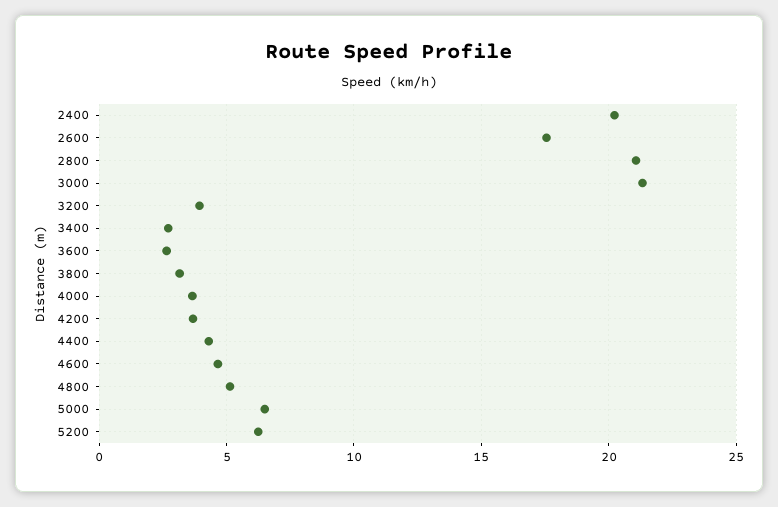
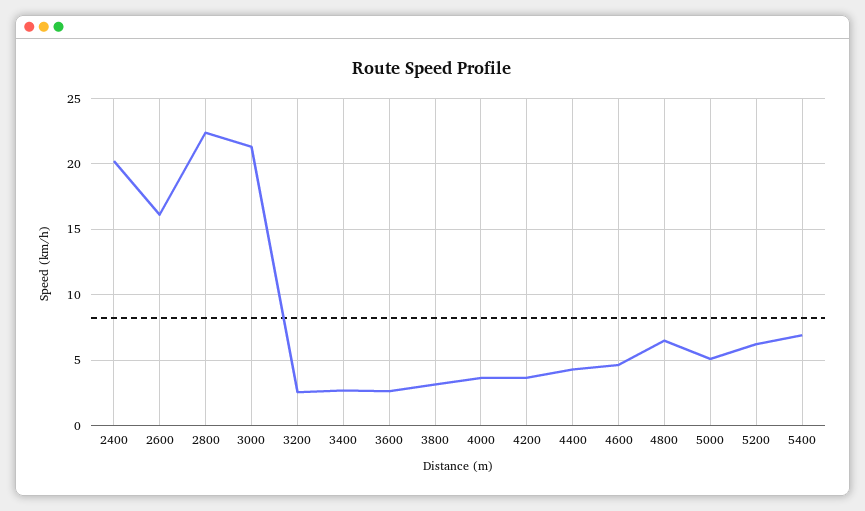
  {
    "2400": 20,
-   "2600": 17.5,
+   "2600": 16,
-   "2800": 21,
+   "2800": 22.5,
    "3000": 21.5,
-   "3200": 4,
+   "3200": 2.5,
    "3400": 2.5,
    "3600": 2.5,
    "3800": 3,
    "4000": 3.5,
    "4200": 3.5,
    "4400": 4.5,
    "4600": 4.5,
-   "4800": 5,
+   "4800": 6.5,
-   "5000": 6.5,
+   "5000": 5,
-   "5200": 6
+   "5200": 6,
+   "5400": 7
  }

